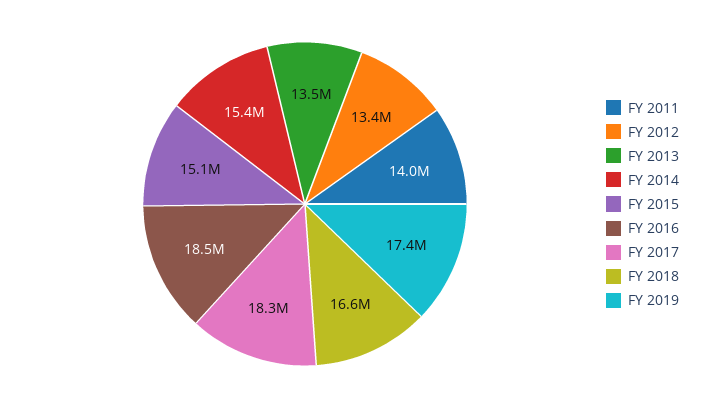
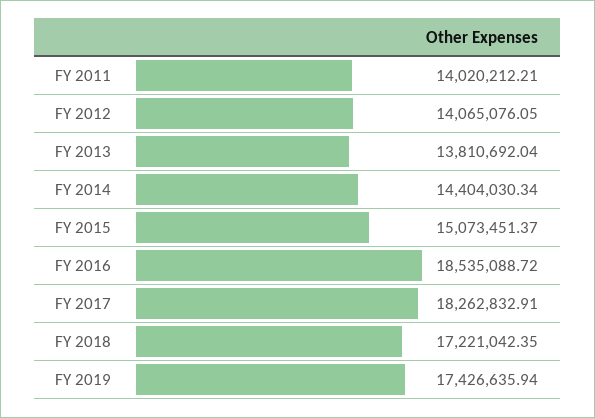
  {
    "FY 2011": 14020212.21,
-   "FY 2012": 13400000,
+   "FY 2012": 14065076.05,
-   "FY 2013": 13500000,
+   "FY 2013": 13810692.04,
-   "FY 2014": 15400000,
+   "FY 2014": 14404030.34,
    "FY 2015": 15073451.37,
    "FY 2016": 18535088.72,
    "FY 2017": 18262832.91,
-   "FY 2018": 16600000,
+   "FY 2018": 17221042.35,
    "FY 2019": 17426635.94
  }

